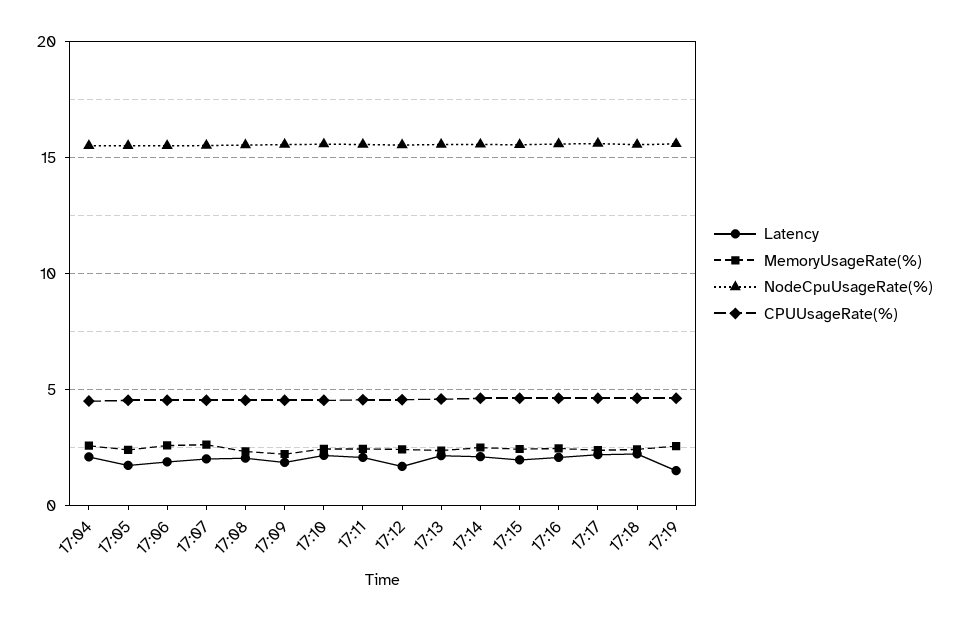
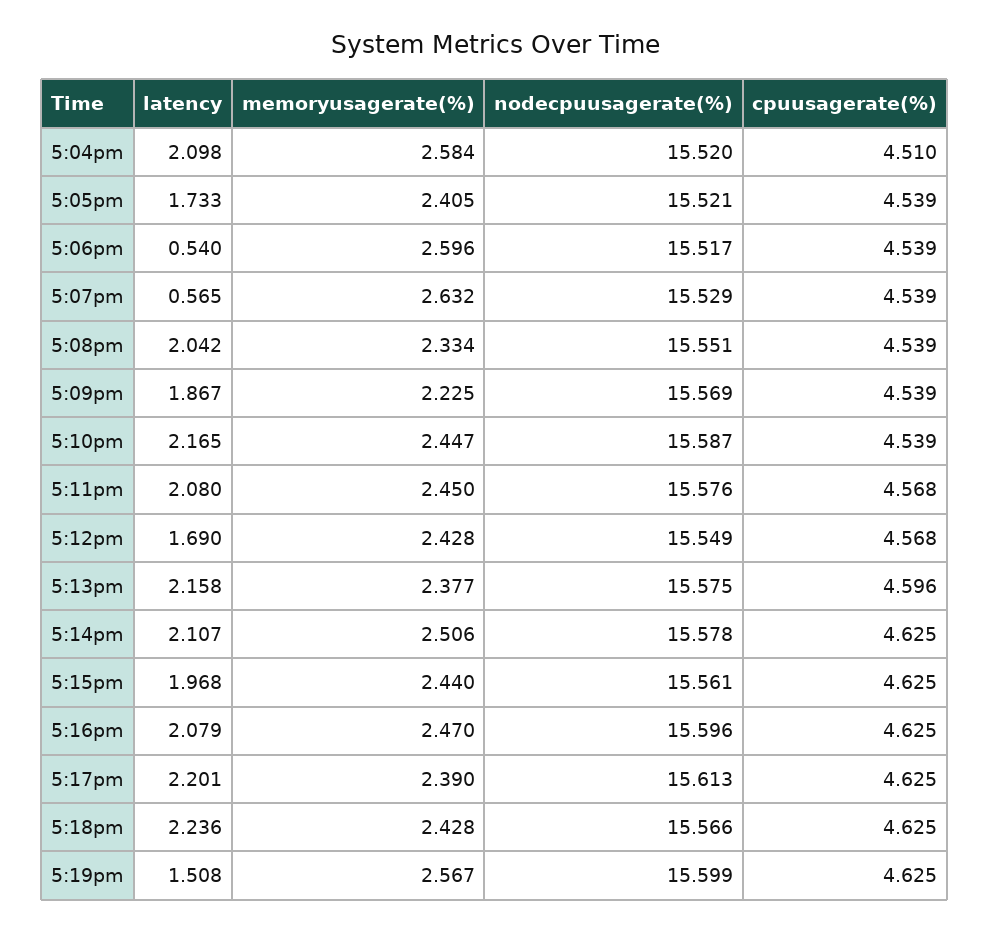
  {
    "Latency": {
      "17:04": 2.098,
      "17:05": 1.733,
-     "17:06": 2,
+     "17:06": 0.54,
-     "17:07": 2,
+     "17:07": 0.565,
      "17:08": 2.042,
      "17:09": 1.867,
      "17:10": 2.165,
      "17:11": 2.08,
      "17:12": 1.69,
      "17:13": 2.158,
      "17:14": 2.107,
      "17:15": 1.968,
      "17:16": 2.079,
      "17:17": 2.201,
      "17:18": 2.236,
      "17:19": 1.508
    },
    "MemoryUsageRate(%)": {
      "17:04": 2.584,
      "17:05": 2.405,
      "17:06": 2.596,
      "17:07": 2.632,
      "17:08": 2.334,
      "17:09": 2.225,
      "17:10": 2.447,
      "17:11": 2.45,
      "17:12": 2.428,
      "17:13": 2.377,
      "17:14": 2.506,
      "17:15": 2.44,
      "17:16": 2.47,
      "17:17": 2.39,
      "17:18": 2.428,
      "17:19": 2.567
    },
    "NodeCpuUsageRate(%)": {
      "17:04": 15.52,
      "17:05": 15.521,
      "17:06": 15.517,
      "17:07": 15.529,
      "17:08": 15.551,
      "17:09": 15.569,
      "17:10": 15.587,
      "17:11": 15.576,
      "17:12": 15.549,
      "17:13": 15.575,
      "17:14": 15.578,
      "17:15": 15.561,
      "17:16": 15.596,
      "17:17": 15.613,
      "17:18": 15.566,
      "17:19": 15.599
    },
    "CPUUsageRate(%)": {
      "17:04": 4.51,
      "17:05": 4.539,
      "17:06": 4.539,
      "17:07": 4.539,
      "17:08": 4.539,
      "17:09": 4.539,
      "17:10": 4.539,
      "17:11": 4.568,
      "17:12": 4.568,
      "17:13": 4.596,
      "17:14": 4.625,
      "17:15": 4.625,
      "17:16": 4.625,
      "17:17": 4.625,
      "17:18": 4.625,
      "17:19": 4.625
    }
  }

